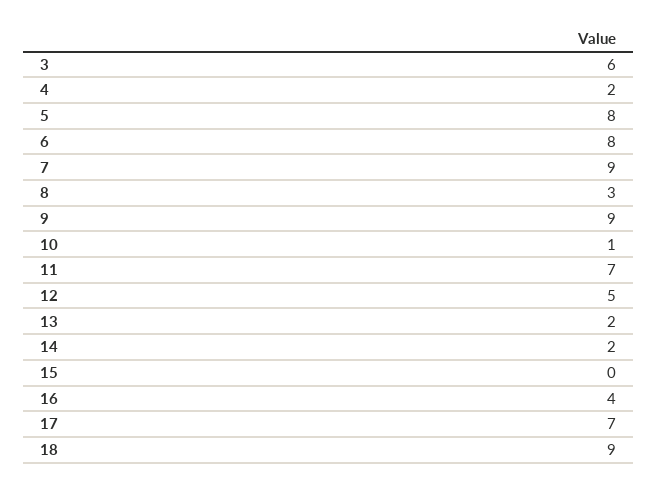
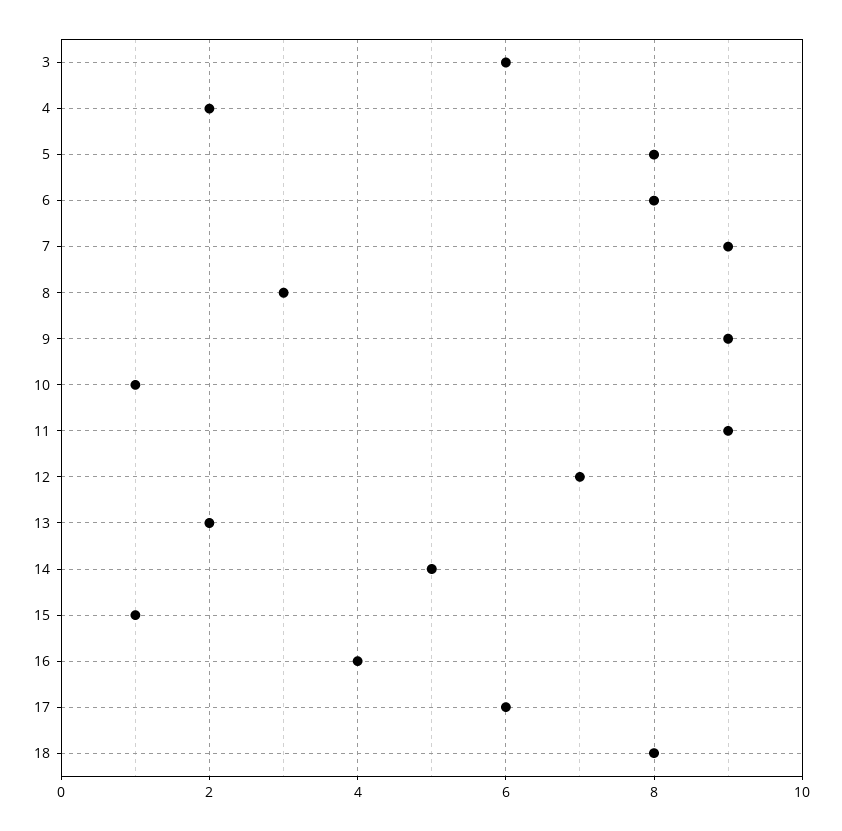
  {
    "3": 6,
    "4": 2,
    "5": 8,
    "6": 8,
    "7": 9,
    "8": 3,
    "9": 9,
    "10": 1,
-   "11": 7,
+   "11": 9,
-   "12": 5,
+   "12": 7,
    "13": 2,
-   "14": 2,
+   "14": 5,
-   "15": 0,
+   "15": 1,
    "16": 4,
-   "17": 7,
+   "17": 6,
-   "18": 9
+   "18": 8
  }

